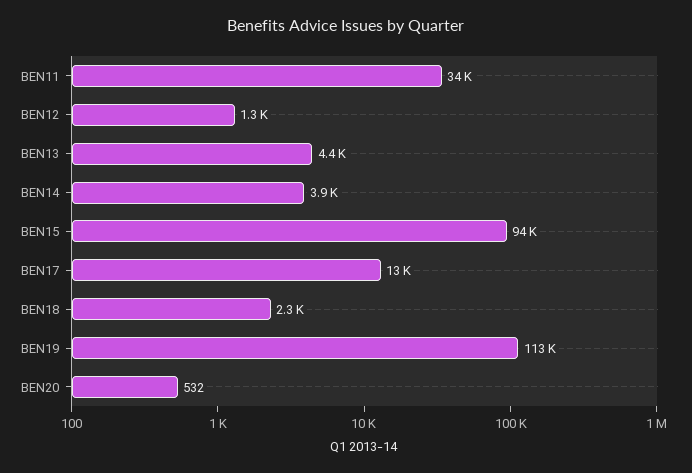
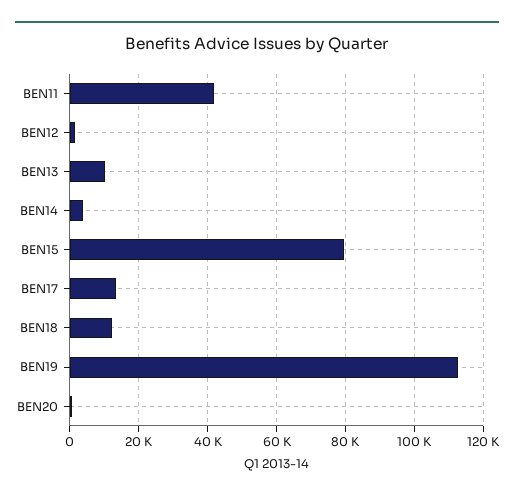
  {
-   "BEN11": 34000,
+   "BEN11": 42000,
    "BEN12": 1300,
-   "BEN13": 4400,
+   "BEN13": 10000,
    "BEN14": 3900,
-   "BEN15": 94000,
+   "BEN15": 80000,
    "BEN17": 13000,
-   "BEN18": 2300,
+   "BEN18": 12000,
    "BEN19": 113000,
    "BEN20": 532
  }

